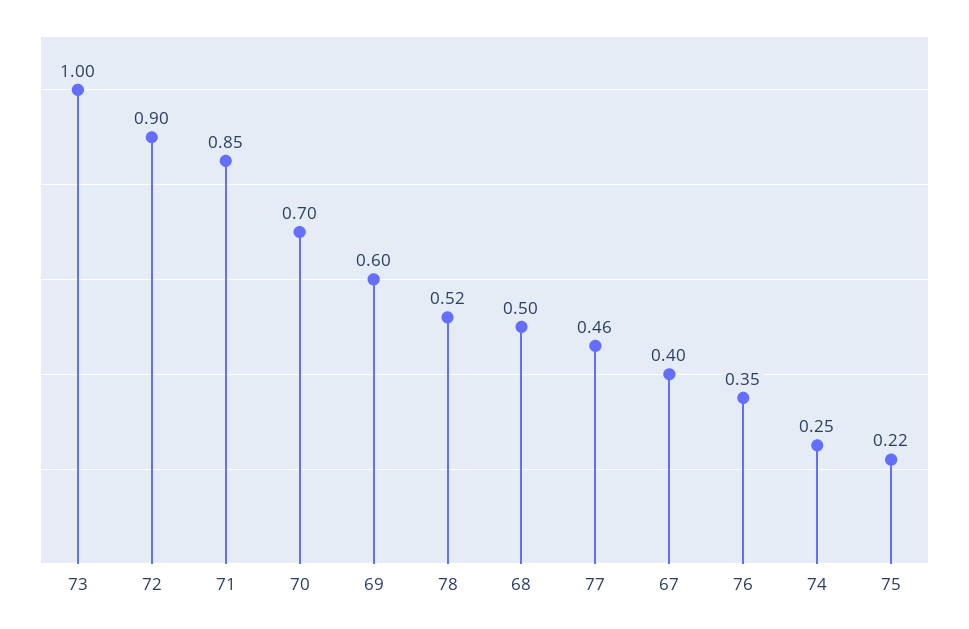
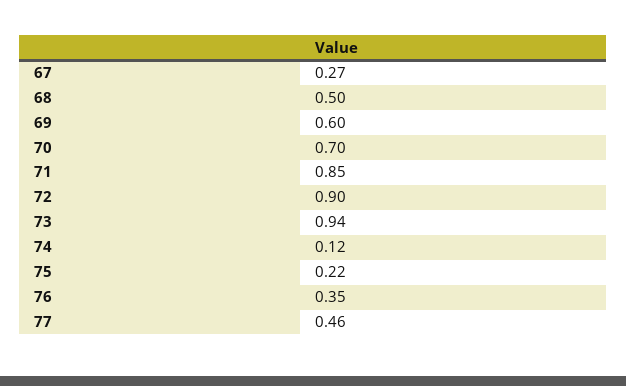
  {
-   "73": 1,
+   "73": 0.94,
    "72": 0.9,
    "71": 0.85,
    "70": 0.7,
    "69": 0.6,
-   "78": 0.52,
    "68": 0.5,
    "77": 0.46,
-   "67": 0.4,
+   "67": 0.27,
    "76": 0.35,
-   "74": 0.25,
+   "74": 0.12,
    "75": 0.22
  }

